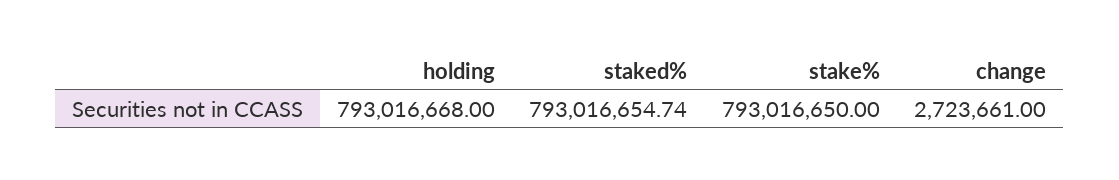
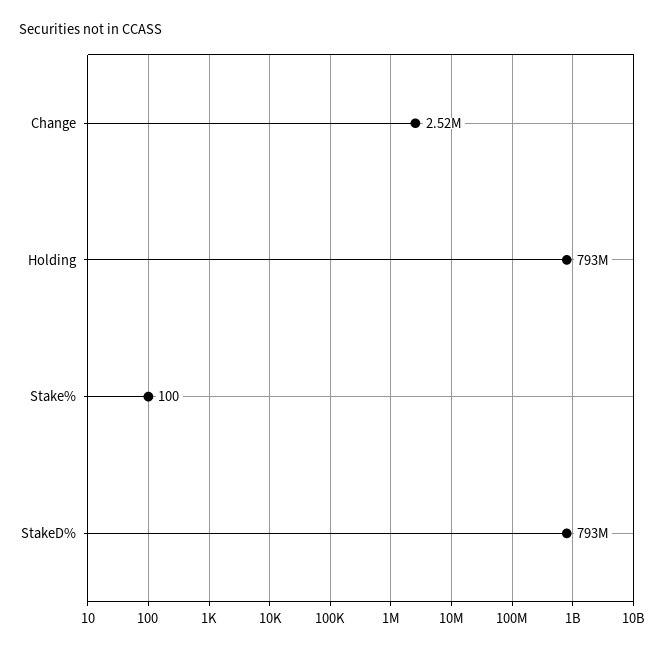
  {
    "holding": 793016668,
    "staked%": 793016654.74,
-   "stake%": 793016650,
+   "stake%": 100,
-   "change": 2723661
+   "change": 2520000
  }

